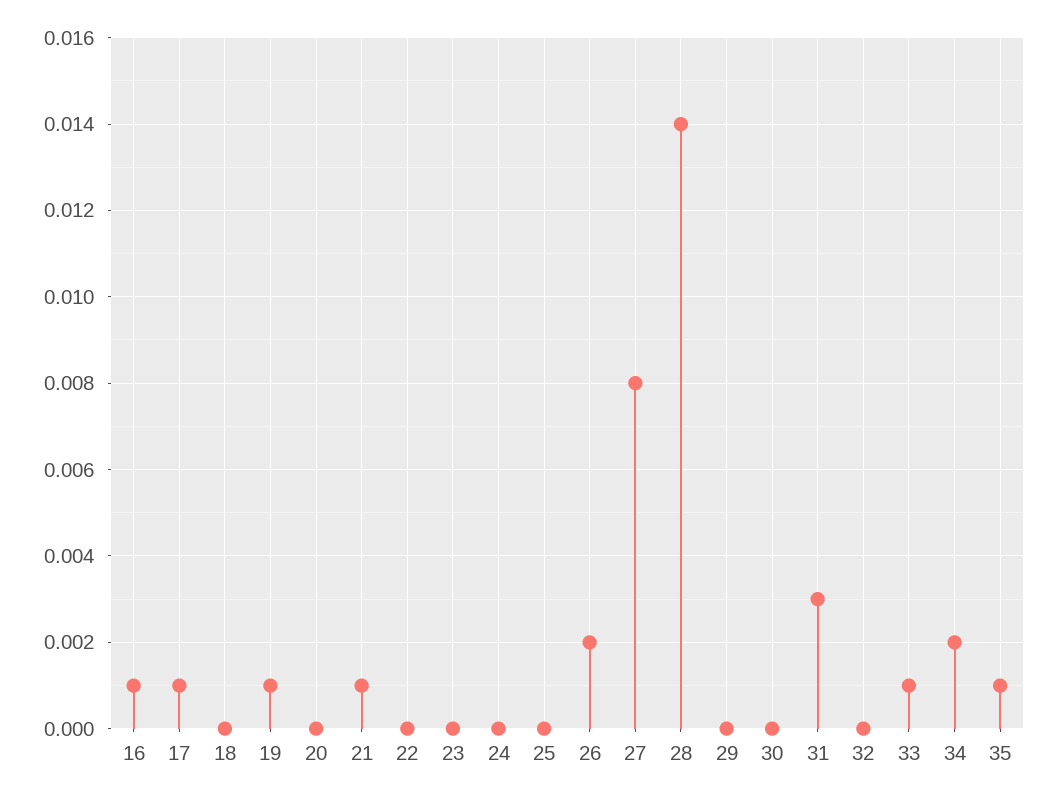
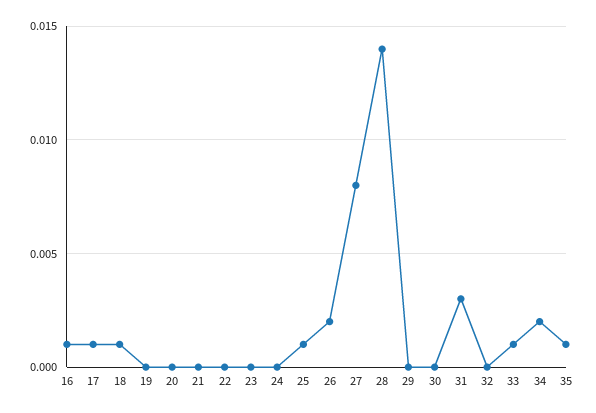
  {
    "16": 0.001,
    "17": 0.001,
-   "18": 0,
+   "18": 0.001,
-   "19": 0.001,
+   "19": 0,
    "20": 0,
-   "21": 0.001,
+   "21": 0,
    "22": 0,
    "23": 0,
    "24": 0,
-   "25": 0,
+   "25": 0.001,
    "26": 0.002,
    "27": 0.008,
    "28": 0.014,
    "29": 0,
    "30": 0,
    "31": 0.003,
    "32": 0,
    "33": 0.001,
    "34": 0.002,
    "35": 0.001
  }

